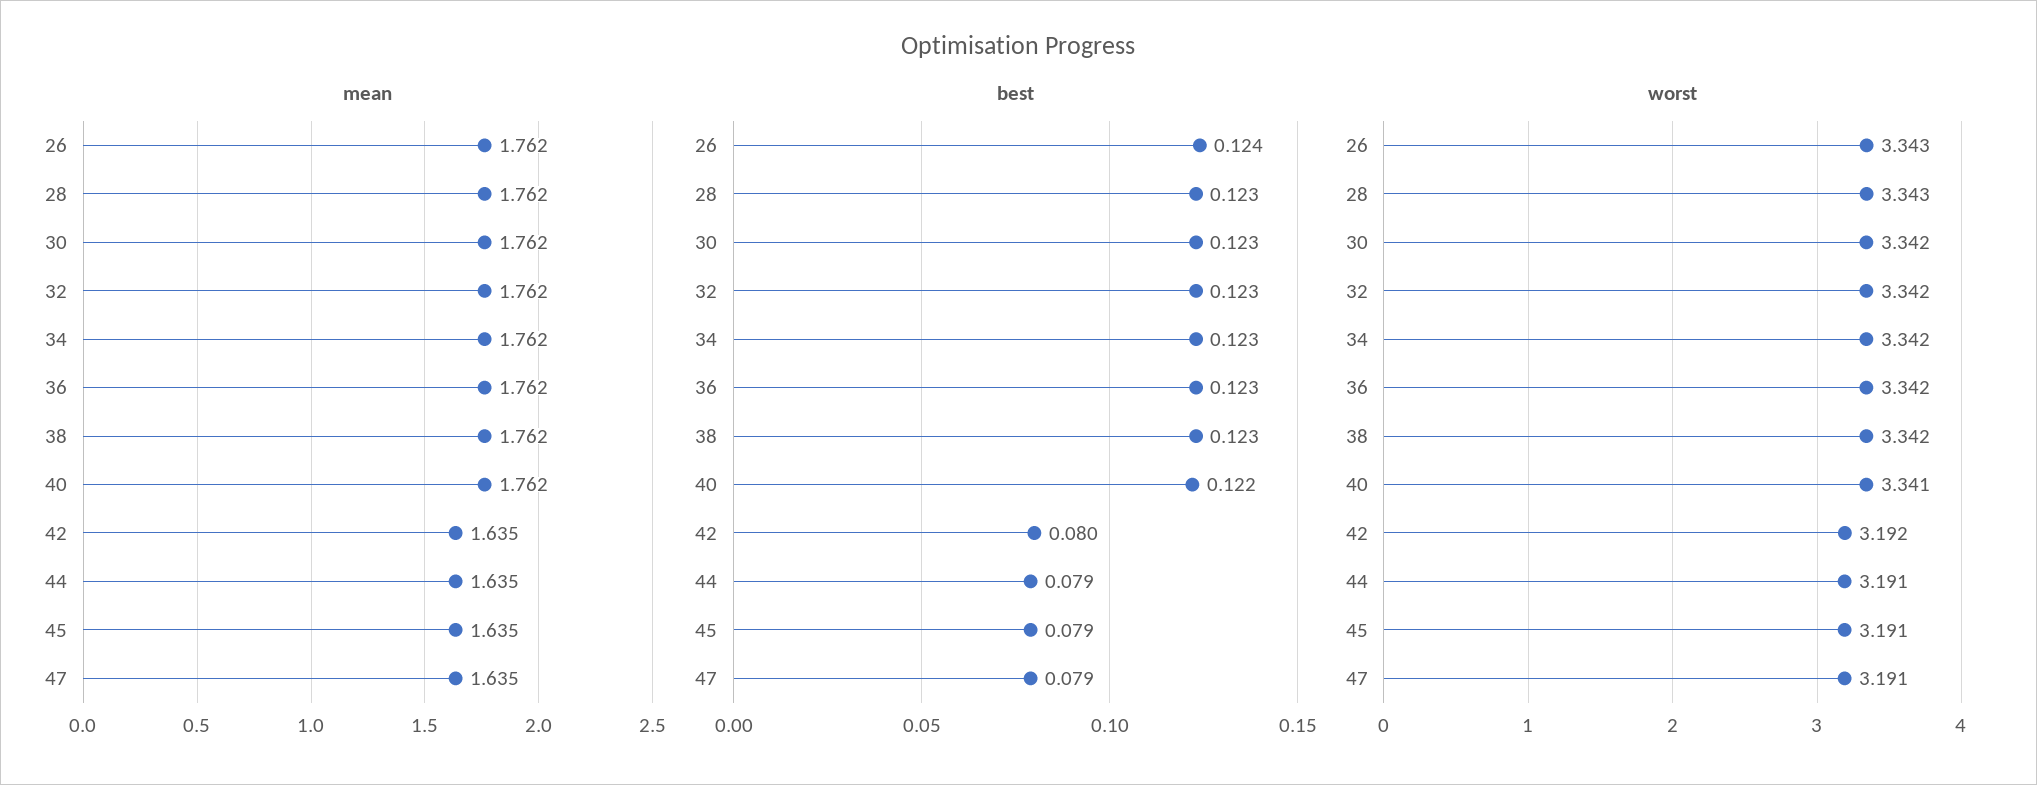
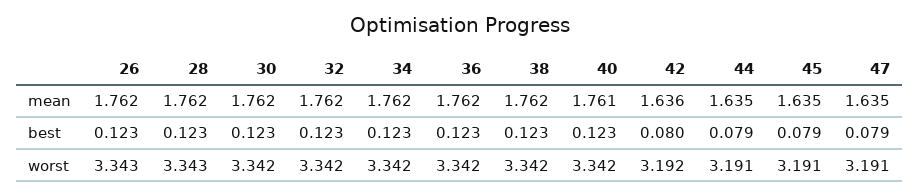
  {
    "mean": {
      "26": 1.762,
      "28": 1.762,
      "30": 1.762,
      "32": 1.762,
      "34": 1.762,
      "36": 1.762,
      "38": 1.762,
-     "40": 1.762,
+     "40": 1.761,
-     "42": 1.635,
+     "42": 1.636,
      "44": 1.635,
      "45": 1.635,
      "47": 1.635
    },
    "best": {
-     "26": 0.124,
+     "26": 0.123,
      "28": 0.123,
      "30": 0.123,
      "32": 0.123,
      "34": 0.123,
      "36": 0.123,
      "38": 0.123,
-     "40": 0.122,
+     "40": 0.123,
      "42": 0.08,
      "44": 0.079,
      "45": 0.079,
      "47": 0.079
    },
    "worst": {
      "26": 3.343,
      "28": 3.343,
      "30": 3.342,
      "32": 3.342,
      "34": 3.342,
      "36": 3.342,
      "38": 3.342,
-     "40": 3.341,
+     "40": 3.342,
      "42": 3.192,
      "44": 3.191,
      "45": 3.191,
      "47": 3.191
    }
  }

